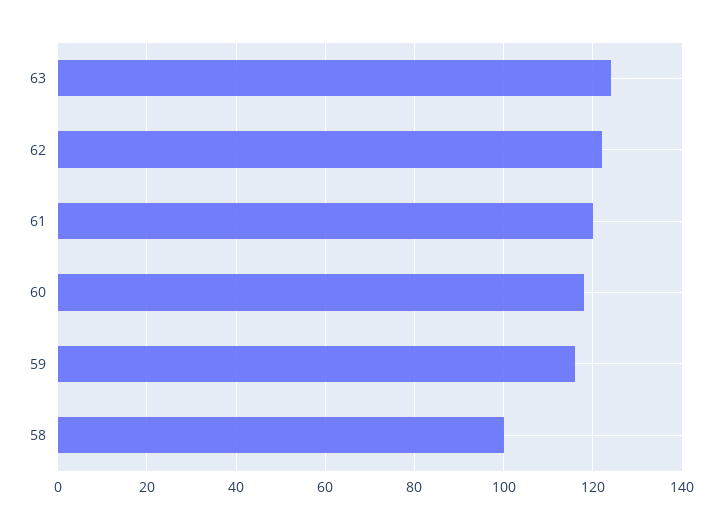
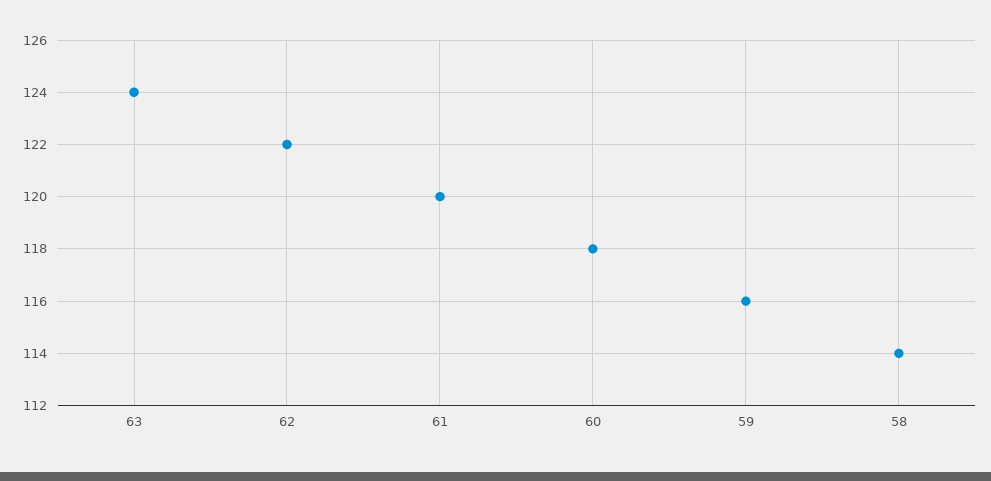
  {
    "63": 124,
    "62": 122,
    "61": 120,
    "60": 118,
    "59": 116,
-   "58": 100
+   "58": 114
  }

